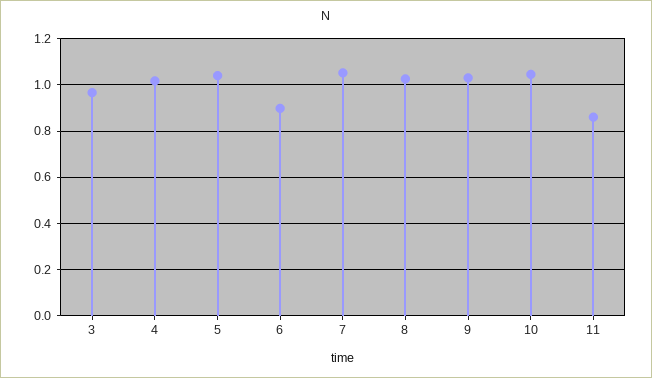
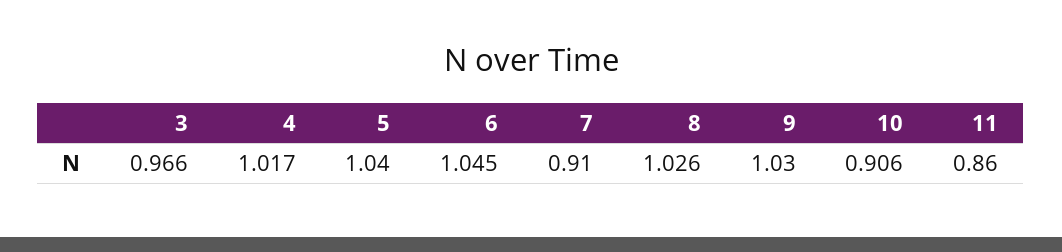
  {
    "3": 0.966,
    "4": 1.017,
    "5": 1.04,
-   "6": 0.9,
+   "6": 1.045,
-   "7": 1.05,
+   "7": 0.91,
    "8": 1.026,
    "9": 1.03,
-   "10": 1.05,
+   "10": 0.906,
    "11": 0.86
  }

